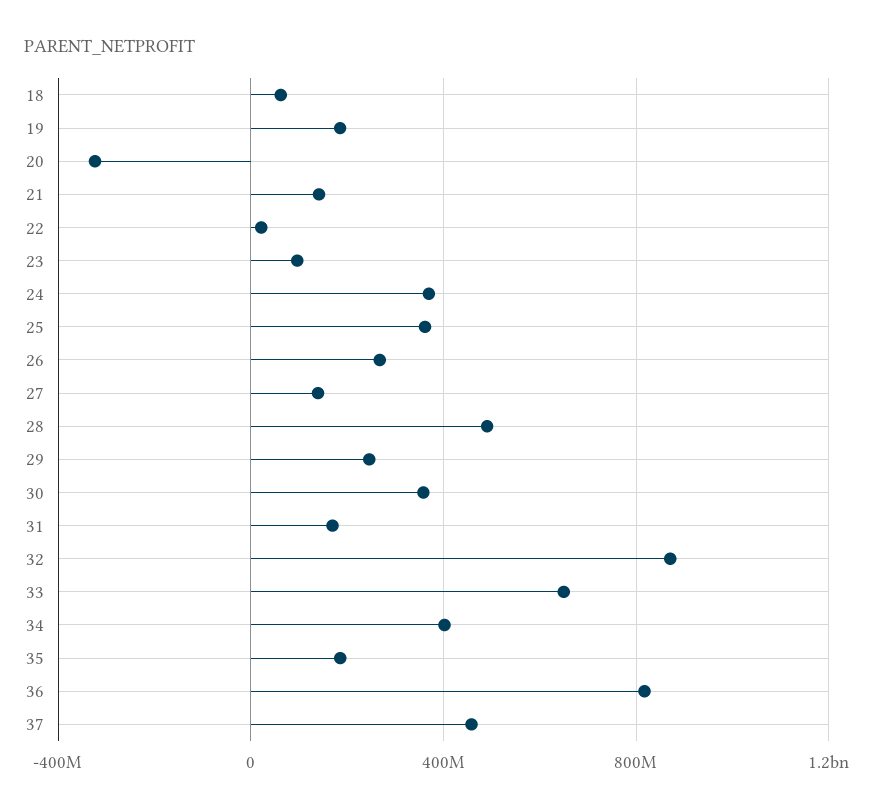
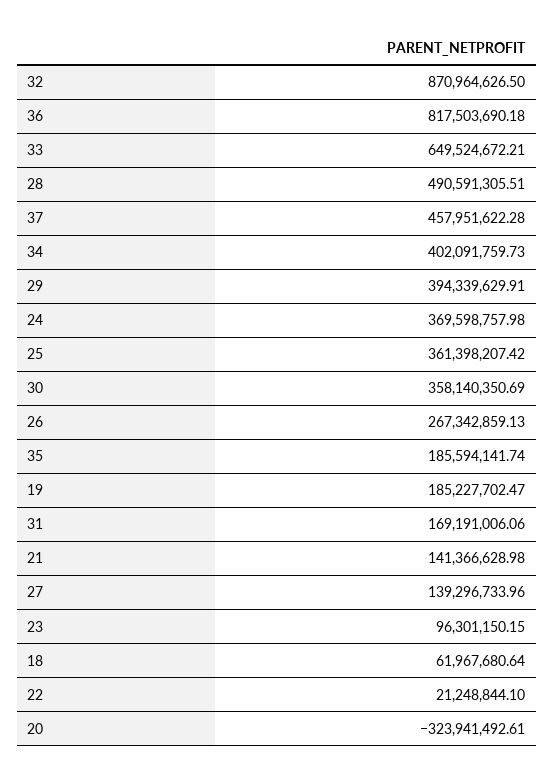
  {
    "18": 61967680.64,
    "19": 185227702.47,
    "20": -323941492.61,
    "21": 141366628.98,
    "22": 21248844.1,
    "23": 96301150.15,
    "24": 369598757.98,
    "25": 361398207.42,
    "26": 267342859.13,
    "27": 139296733.96,
    "28": 490591305.51,
-   "29": 250000000,
+   "29": 394339629.91,
    "30": 358140350.69,
    "31": 169191006.06,
    "32": 870964626.5,
    "33": 649524672.21,
    "34": 402091759.73,
    "35": 185594141.74,
    "36": 817503690.18,
    "37": 457951622.28
  }

